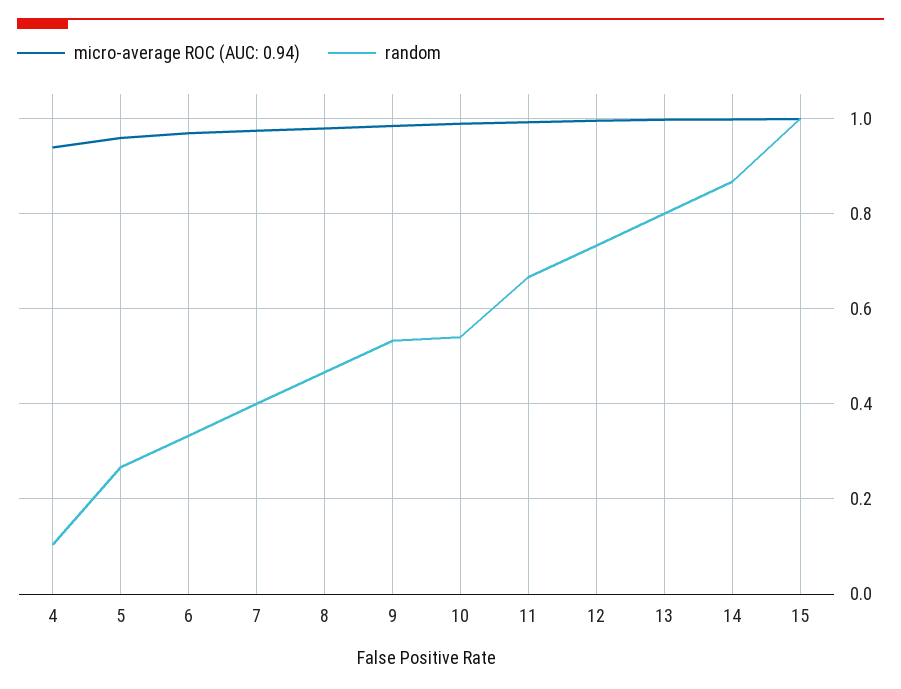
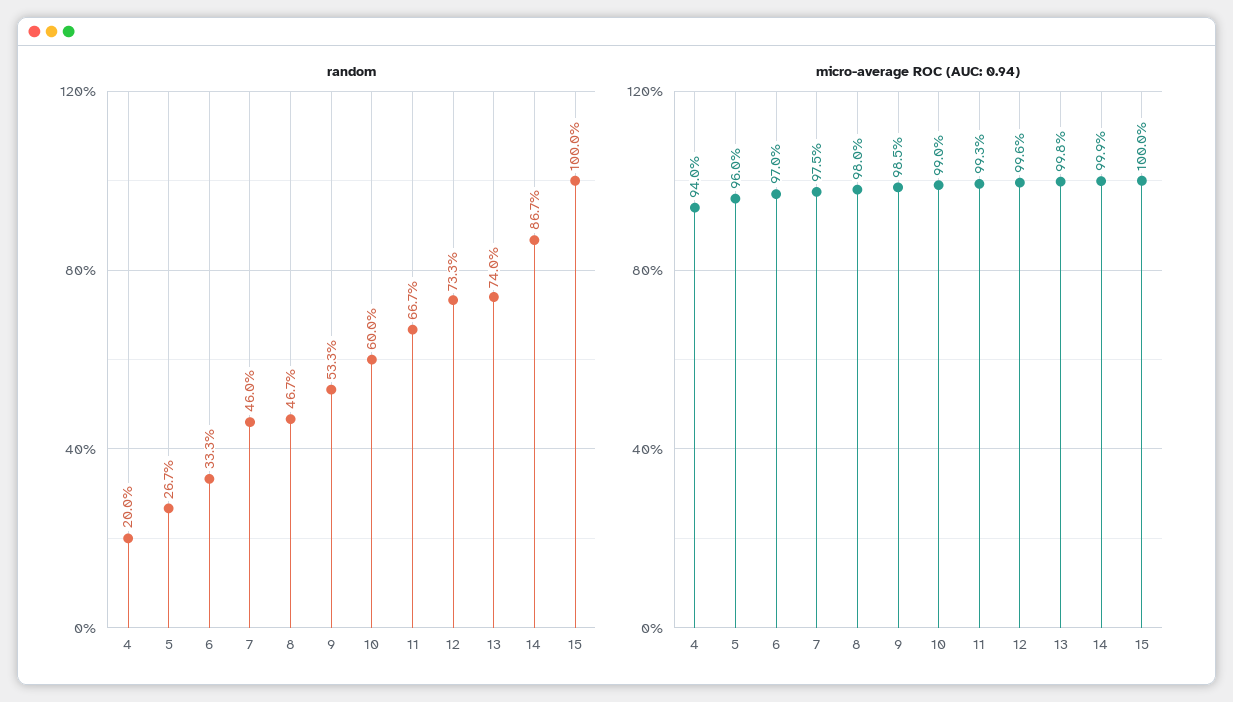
  {
    "micro-average ROC (AUC: 0.94)": {
      "4": 0.94,
      "5": 0.96,
      "6": 0.97,
      "7": 0.975,
      "8": 0.98,
      "9": 0.985,
      "10": 0.99,
      "11": 0.993,
      "12": 0.996,
      "13": 0.998,
      "14": 0.999,
      "15": 1
    },
    "random": {
-     "4": 0.1,
+     "4": 0.2,
      "5": 0.267,
      "6": 0.333,
-     "7": 0.4,
+     "7": 0.46,
      "8": 0.467,
      "9": 0.533,
-     "10": 0.54,
+     "10": 0.6,
      "11": 0.667,
      "12": 0.733,
-     "13": 0.8,
+     "13": 0.74,
      "14": 0.867,
      "15": 1
    }
  }

